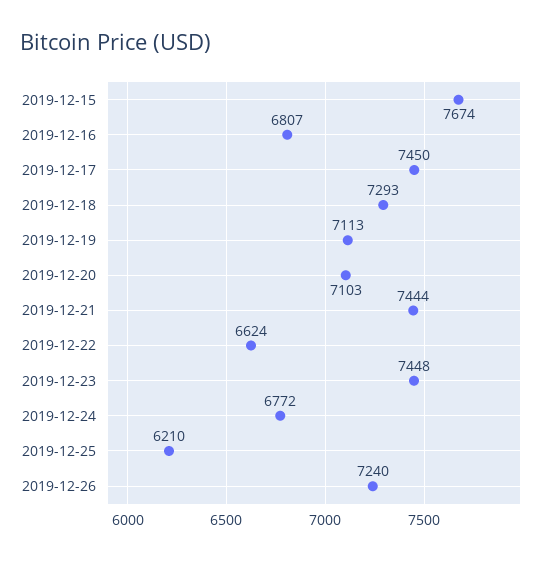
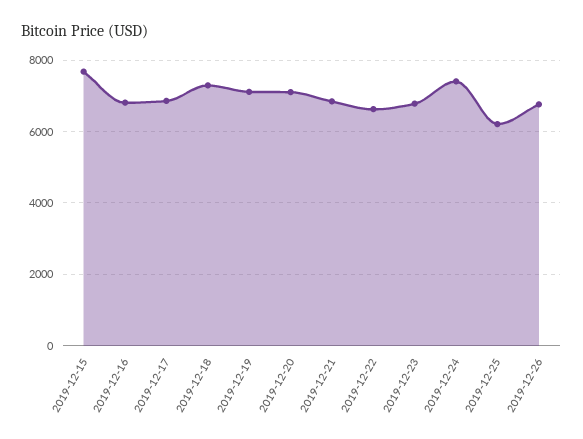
  {
    "2019-12-15": 7674,
    "2019-12-16": 6807,
-   "2019-12-17": 7450,
+   "2019-12-17": 6800,
    "2019-12-18": 7293,
    "2019-12-19": 7113,
    "2019-12-20": 7103,
-   "2019-12-21": 7444,
+   "2019-12-21": 6800,
    "2019-12-22": 6624,
-   "2019-12-23": 7448,
+   "2019-12-23": 6800,
-   "2019-12-24": 6772,
+   "2019-12-24": 7400,
    "2019-12-25": 6210,
-   "2019-12-26": 7240
+   "2019-12-26": 6800
  }

